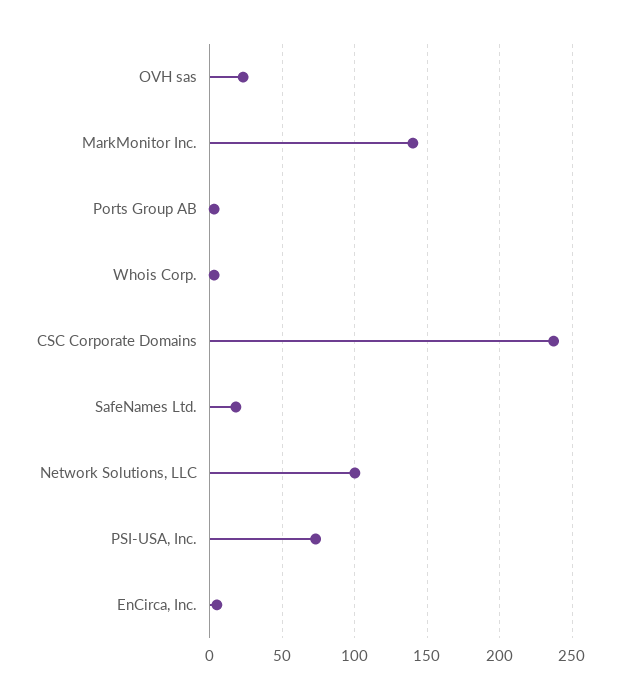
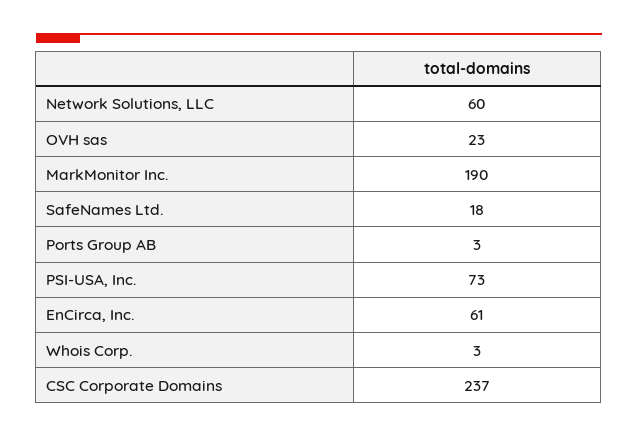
  {
    "OVH sas": 23,
-   "MarkMonitor Inc.": 140,
+   "MarkMonitor Inc.": 190,
    "Ports Group AB": 3,
    "Whois Corp.": 3,
    "CSC Corporate Domains": 237,
    "SafeNames Ltd.": 18,
-   "Network Solutions, LLC": 100,
+   "Network Solutions, LLC": 60,
    "PSI-USA, Inc.": 73,
-   "EnCirca, Inc.": 5
+   "EnCirca, Inc.": 61
  }

